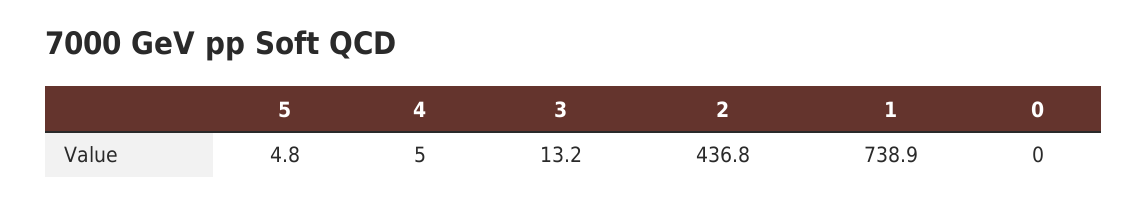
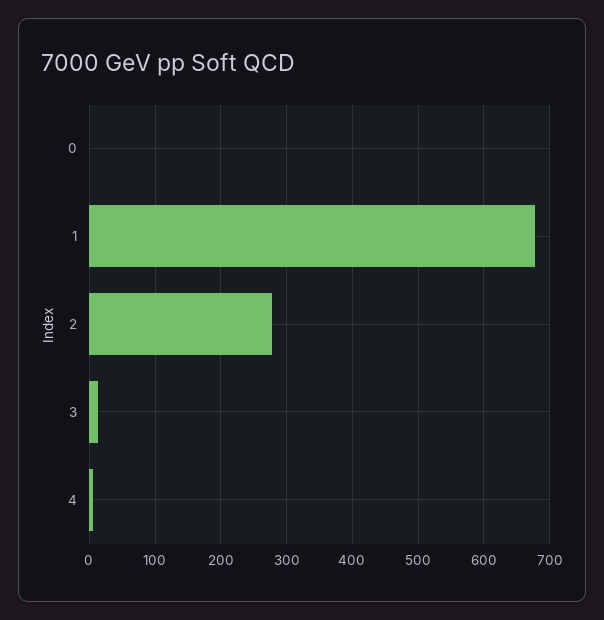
  {
-   "5": 4.8,
    "4": 5,
    "3": 13.2,
-   "2": 436.8,
+   "2": 280,
-   "1": 738.9,
+   "1": 680,
    "0": 0
  }

